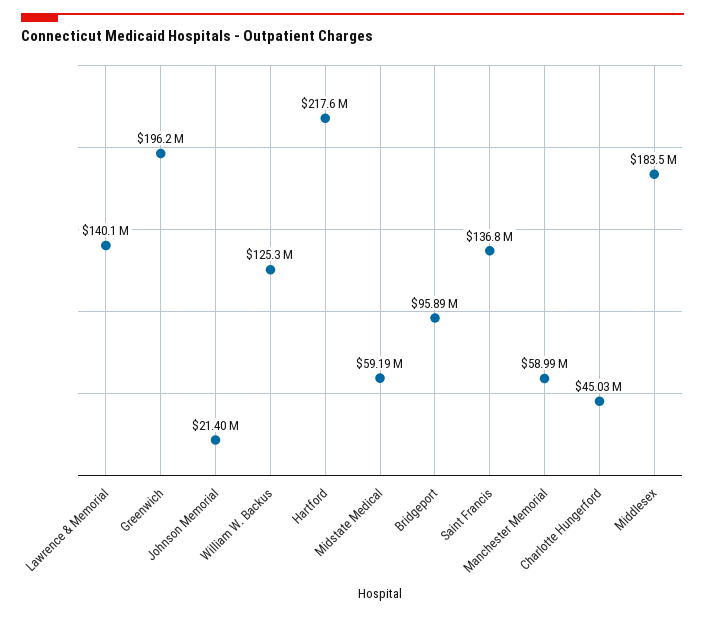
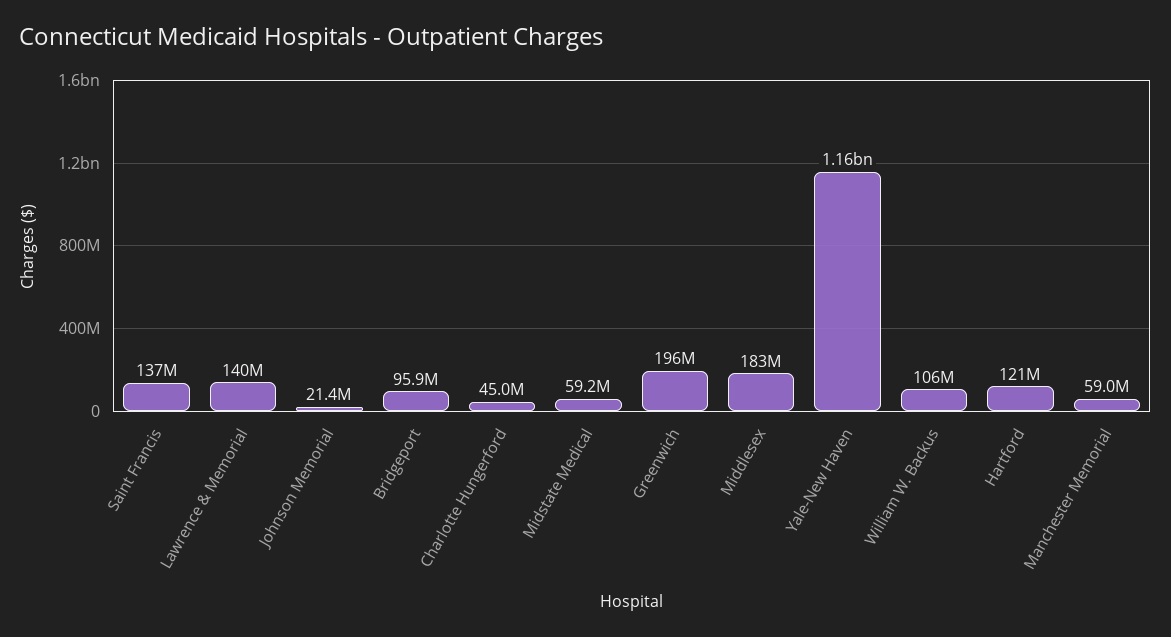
  {
    "Lawrence & Memorial": 140100000,
    "Greenwich": 196200000,
    "Johnson Memorial": 21400000,
-   "William W. Backus": 125300000,
+   "William W. Backus": 106000000,
-   "Hartford": 217600000,
+   "Hartford": 121000000,
    "Midstate Medical": 59190000,
    "Bridgeport": 95890000,
    "Saint Francis": 136800000,
    "Manchester Memorial": 58990000,
    "Charlotte Hungerford": 45030000,
-   "Middlesex": 183500000
+   "Middlesex": 183500000,
+   "Yale-New Haven": 1160000000
  }

